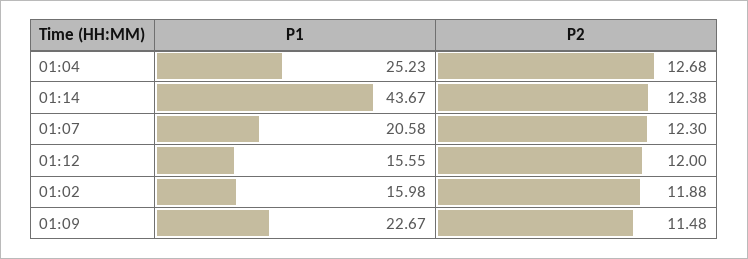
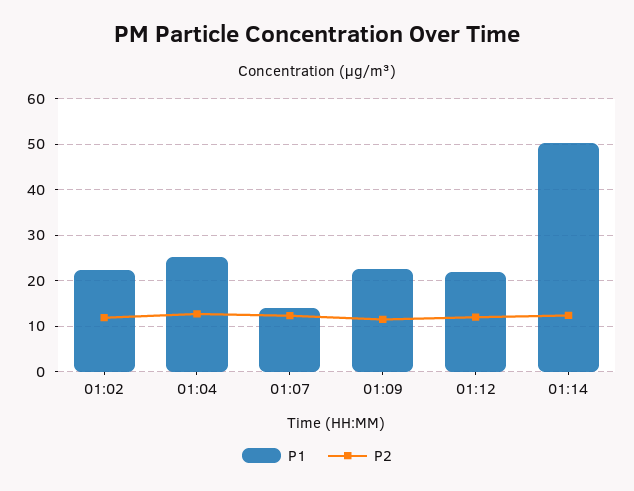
  {
    "P1": {
      "01:04": 25.23,
-     "01:14": 43.67,
+     "01:14": 50,
-     "01:07": 20.58,
+     "01:07": 14,
-     "01:12": 15.55,
+     "01:12": 22,
-     "01:02": 15.98,
+     "01:02": 22,
      "01:09": 22.67
    },
    "P2": {
      "01:04": 12.68,
      "01:14": 12.38,
      "01:07": 12.3,
      "01:12": 12,
      "01:02": 11.88,
      "01:09": 11.48
    }
  }

